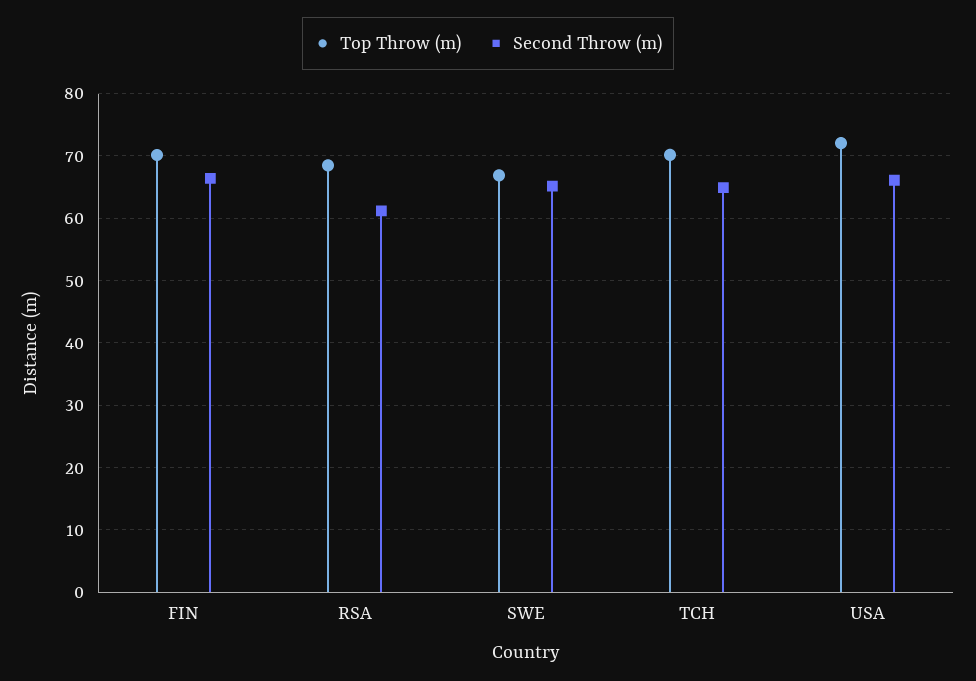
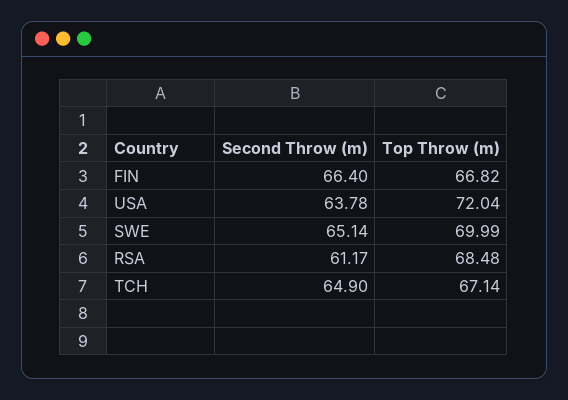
  {
    "Top Throw (m)": {
-     "FIN": 70,
+     "FIN": 66.82,
      "RSA": 68.48,
-     "SWE": 67,
+     "SWE": 69.99,
-     "TCH": 70,
+     "TCH": 67.14,
      "USA": 72.04
    },
    "Second Throw (m)": {
      "FIN": 66.4,
      "RSA": 61.17,
      "SWE": 65.14,
      "TCH": 64.9,
-     "USA": 66
+     "USA": 63.78
    }
  }

